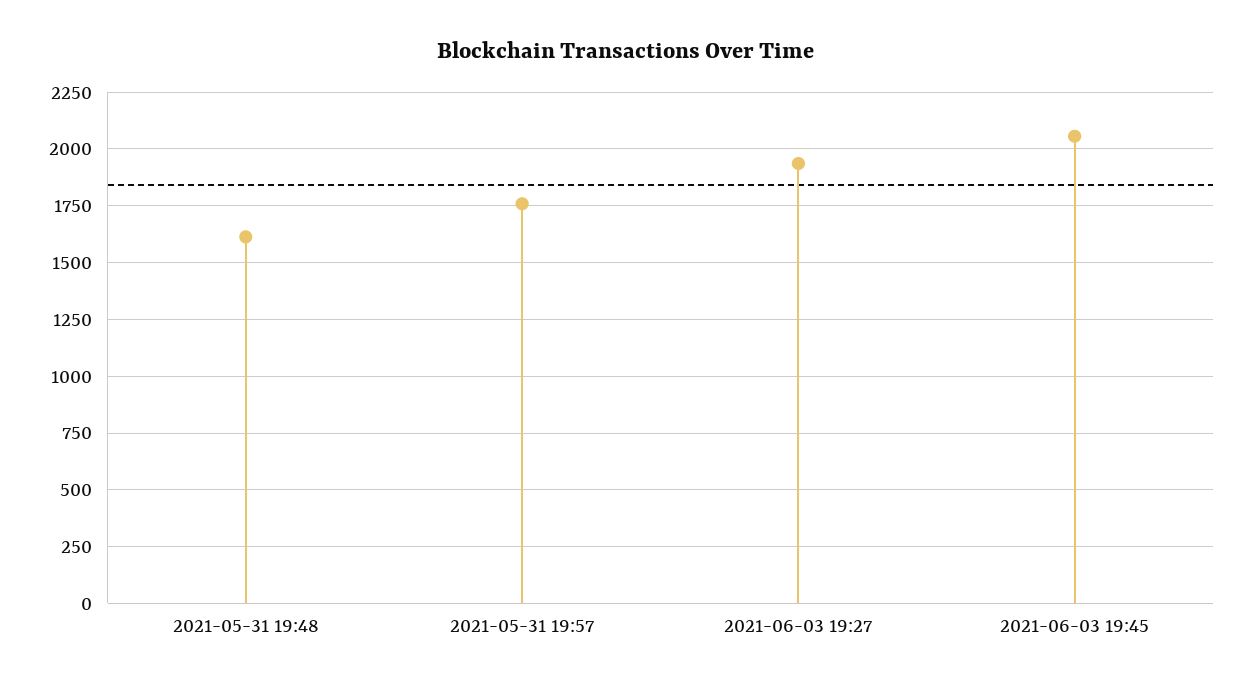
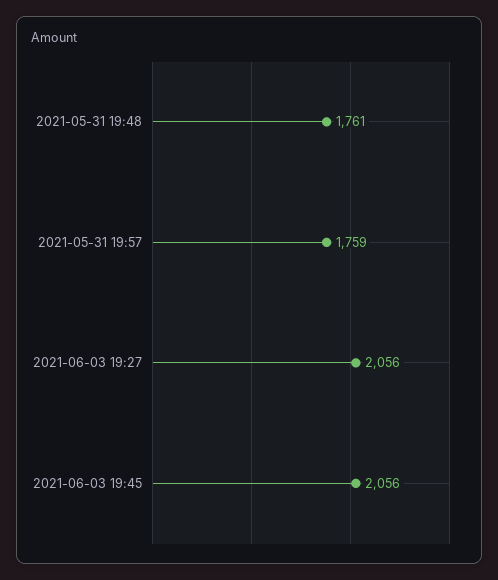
  {
-   "2021-05-31 19:48": 1600,
+   "2021-05-31 19:48": 1761,
    "2021-05-31 19:57": 1759,
-   "2021-06-03 19:27": 1950,
+   "2021-06-03 19:27": 2056,
    "2021-06-03 19:45": 2056
  }

